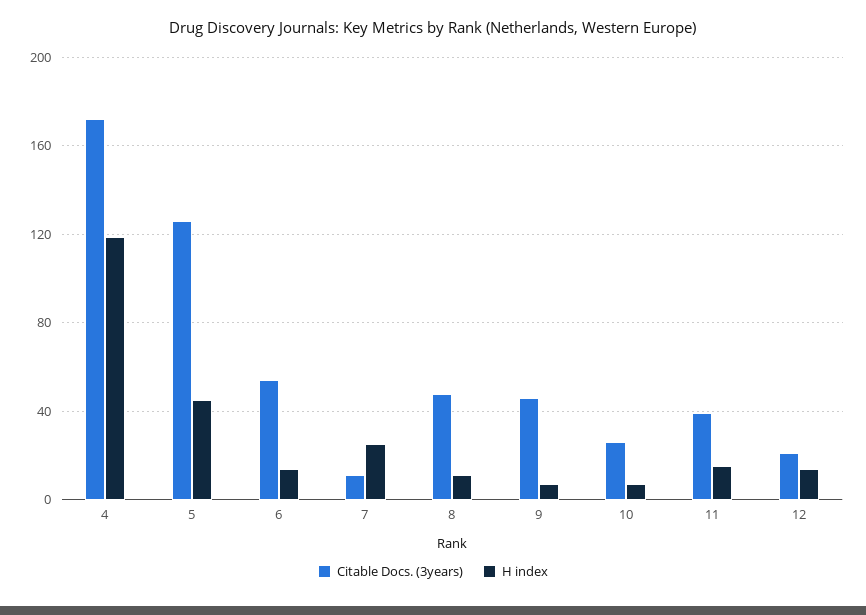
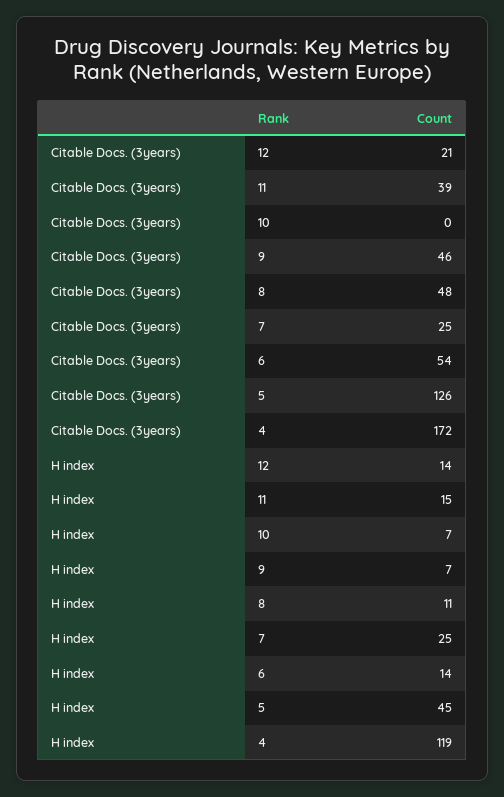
  {
    "Citable Docs. (3years)": {
      "4": 172,
      "5": 126,
      "6": 54,
-     "7": 10,
+     "7": 25,
      "8": 48,
      "9": 46,
-     "10": 25,
+     "10": 0,
      "11": 39,
      "12": 21
    },
    "H index": {
      "4": 119,
      "5": 45,
      "6": 14,
      "7": 25,
      "8": 11,
      "9": 7,
      "10": 7,
      "11": 15,
      "12": 14
    }
  }

